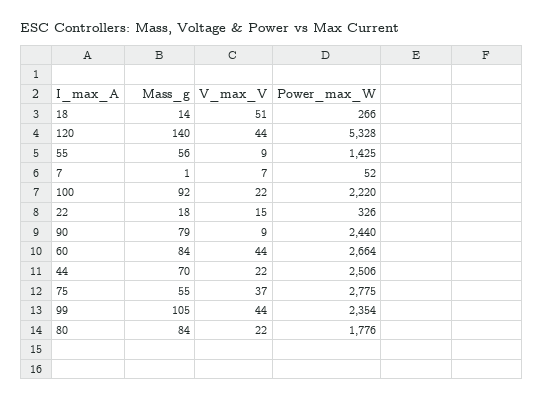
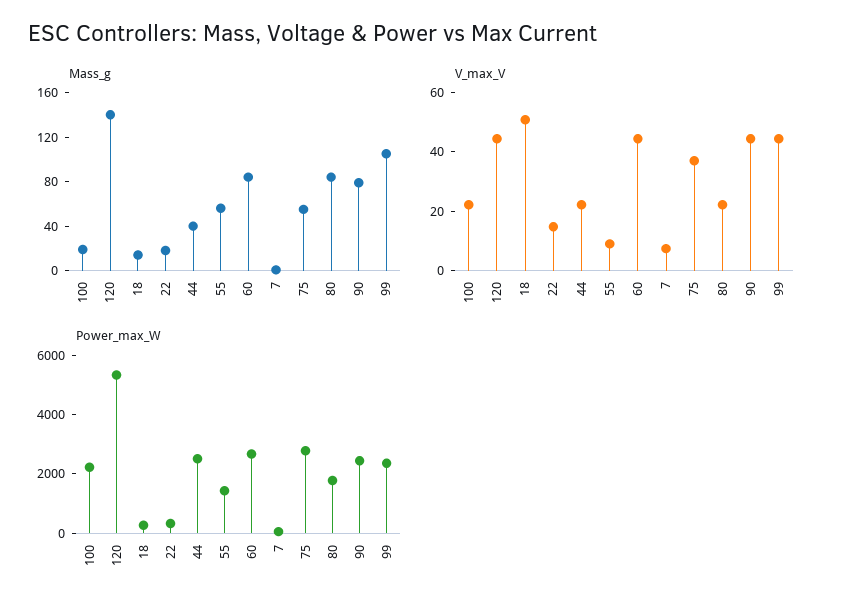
  {
    "Mass_g": {
      "18": 14,
      "120": 140,
      "55": 56,
      "7": 1,
-     "100": 92,
+     "100": 20,
      "22": 18,
      "90": 79,
      "60": 84,
-     "44": 70,
+     "44": 40,
      "75": 55,
      "99": 105,
      "80": 84
    },
    "V_max_V": {
      "18": 51,
      "120": 44,
      "55": 9,
      "7": 7,
      "100": 22,
      "22": 15,
-     "90": 9,
+     "90": 45,
      "60": 44,
      "44": 22,
      "75": 37,
      "99": 44,
      "80": 22
    },
    "Power_max_W": {
      "18": 266,
      "120": 5328,
      "55": 1425,
      "7": 52,
      "100": 2220,
      "22": 326,
      "90": 2440,
      "60": 2664,
      "44": 2506,
      "75": 2775,
      "99": 2354,
      "80": 1776
    }
  }

